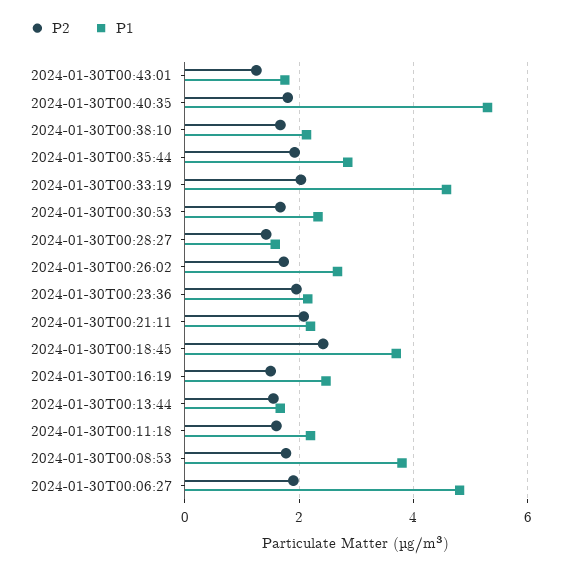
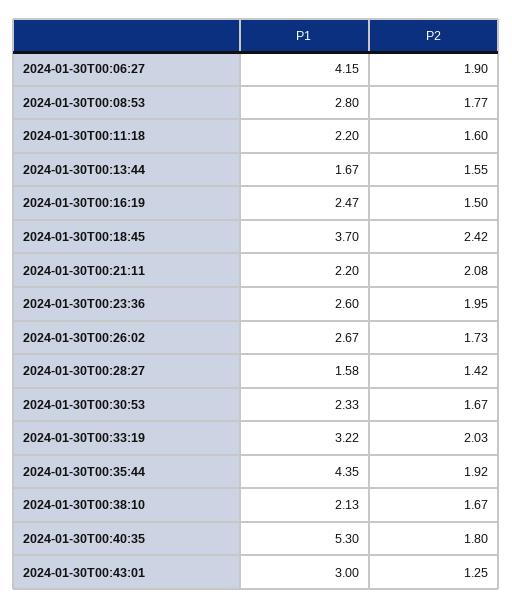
  {
    "P2": {
      "2024-01-30T00:43:01": 1.25,
      "2024-01-30T00:40:35": 1.8,
      "2024-01-30T00:38:10": 1.67,
      "2024-01-30T00:35:44": 1.92,
      "2024-01-30T00:33:19": 2.03,
      "2024-01-30T00:30:53": 1.67,
      "2024-01-30T00:28:27": 1.42,
      "2024-01-30T00:26:02": 1.73,
      "2024-01-30T00:23:36": 1.95,
      "2024-01-30T00:21:11": 2.08,
      "2024-01-30T00:18:45": 2.42,
      "2024-01-30T00:16:19": 1.5,
      "2024-01-30T00:13:44": 1.55,
      "2024-01-30T00:11:18": 1.6,
      "2024-01-30T00:08:53": 1.77,
      "2024-01-30T00:06:27": 1.9
    },
    "P1": {
-     "2024-01-30T00:43:01": 1.8,
+     "2024-01-30T00:43:01": 3,
      "2024-01-30T00:40:35": 5.3,
      "2024-01-30T00:38:10": 2.13,
-     "2024-01-30T00:35:44": 2.8,
+     "2024-01-30T00:35:44": 4.35,
-     "2024-01-30T00:33:19": 4.6,
+     "2024-01-30T00:33:19": 3.22,
      "2024-01-30T00:30:53": 2.33,
      "2024-01-30T00:28:27": 1.58,
      "2024-01-30T00:26:02": 2.67,
-     "2024-01-30T00:23:36": 2.2,
+     "2024-01-30T00:23:36": 2.6,
      "2024-01-30T00:21:11": 2.2,
      "2024-01-30T00:18:45": 3.7,
      "2024-01-30T00:16:19": 2.47,
      "2024-01-30T00:13:44": 1.67,
      "2024-01-30T00:11:18": 2.2,
-     "2024-01-30T00:08:53": 3.8,
+     "2024-01-30T00:08:53": 2.8,
-     "2024-01-30T00:06:27": 4.8
+     "2024-01-30T00:06:27": 4.15
    }
  }

